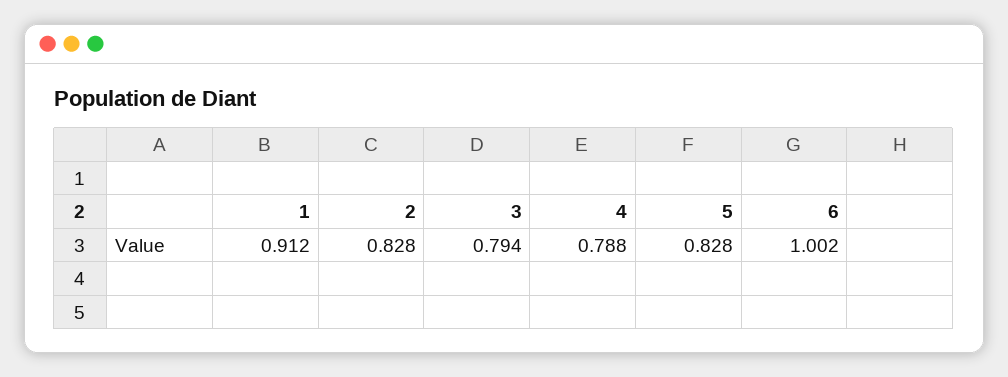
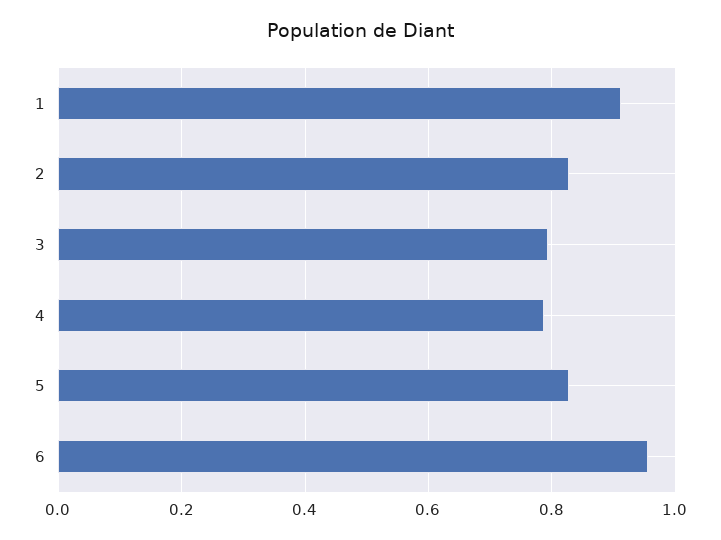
  {
    "1": 0.912,
    "2": 0.828,
    "3": 0.794,
    "4": 0.788,
    "5": 0.828,
-   "6": 1.002
+   "6": 0.96
  }

